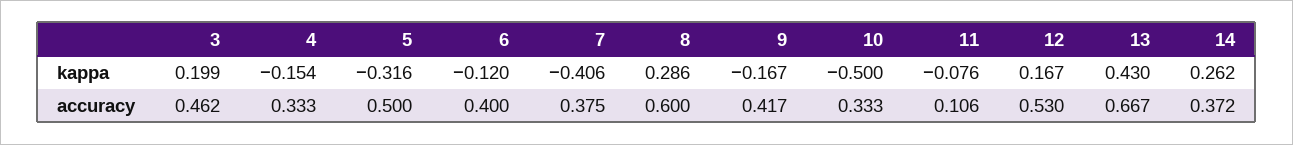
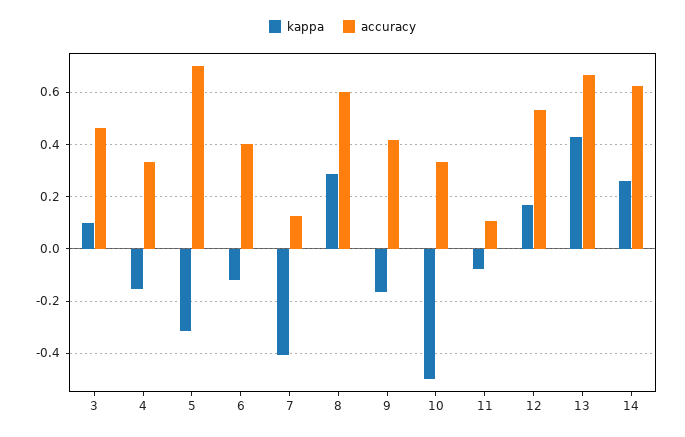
  {
    "kappa": {
-     "3": 0.199,
+     "3": 0.1,
      "4": -0.154,
      "5": -0.316,
      "6": -0.12,
      "7": -0.406,
      "8": 0.286,
      "9": -0.167,
      "10": -0.5,
      "11": -0.076,
      "12": 0.167,
      "13": 0.43,
      "14": 0.262
    },
    "accuracy": {
      "3": 0.462,
      "4": 0.333,
-     "5": 0.5,
+     "5": 0.7,
      "6": 0.4,
-     "7": 0.375,
+     "7": 0.125,
      "8": 0.6,
      "9": 0.417,
      "10": 0.333,
      "11": 0.106,
      "12": 0.53,
      "13": 0.667,
-     "14": 0.372
+     "14": 0.625
    }
  }

